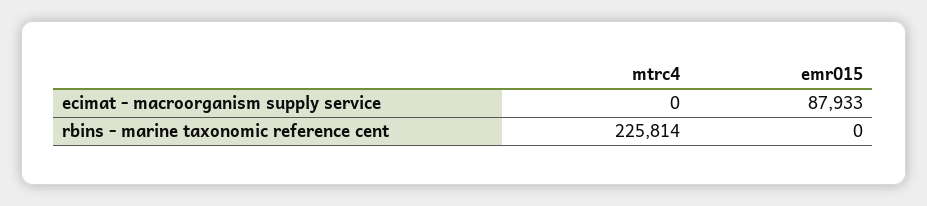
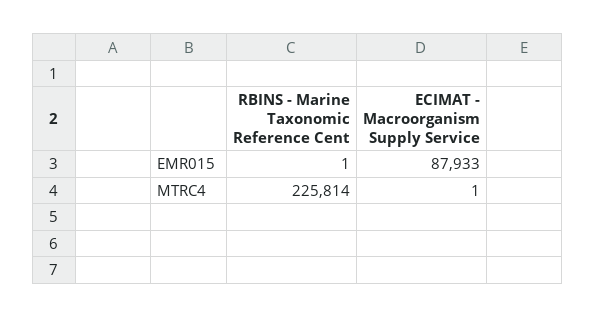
  {
    "mtrc4": {
-     "ecimat - macroorganism supply service": 0,
+     "ecimat - macroorganism supply service": 1,
      "rbins - marine taxonomic reference cent": 225814
    },
    "emr015": {
      "ecimat - macroorganism supply service": 87933,
-     "rbins - marine taxonomic reference cent": 0
+     "rbins - marine taxonomic reference cent": 1
    }
  }

